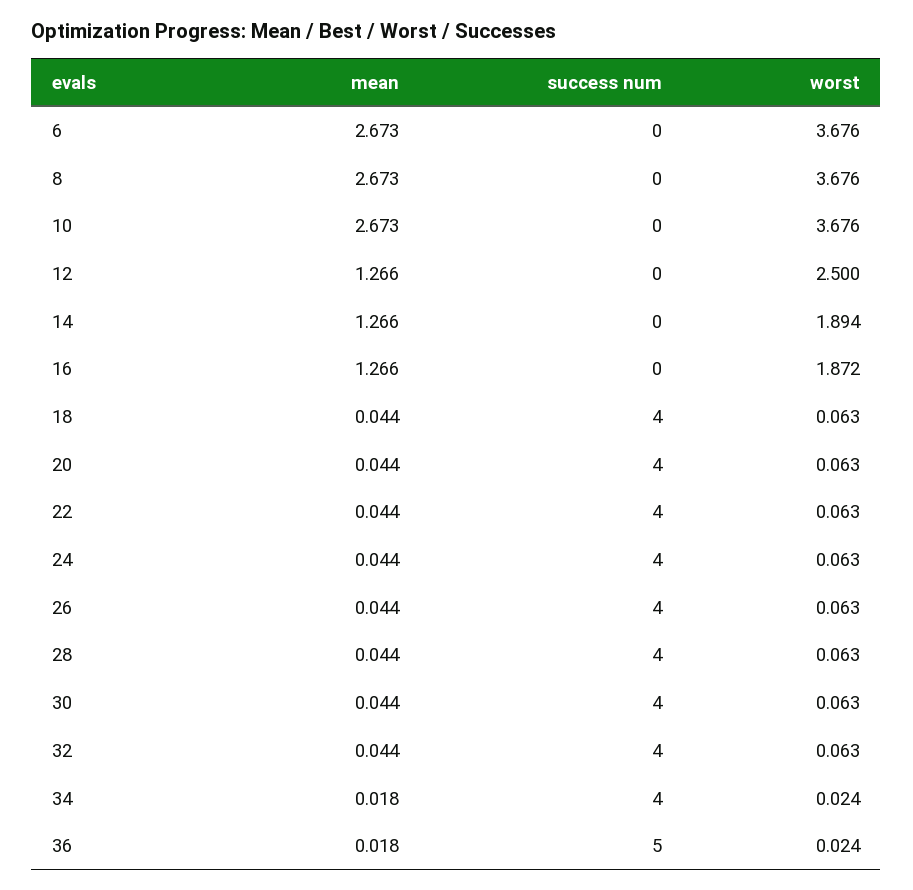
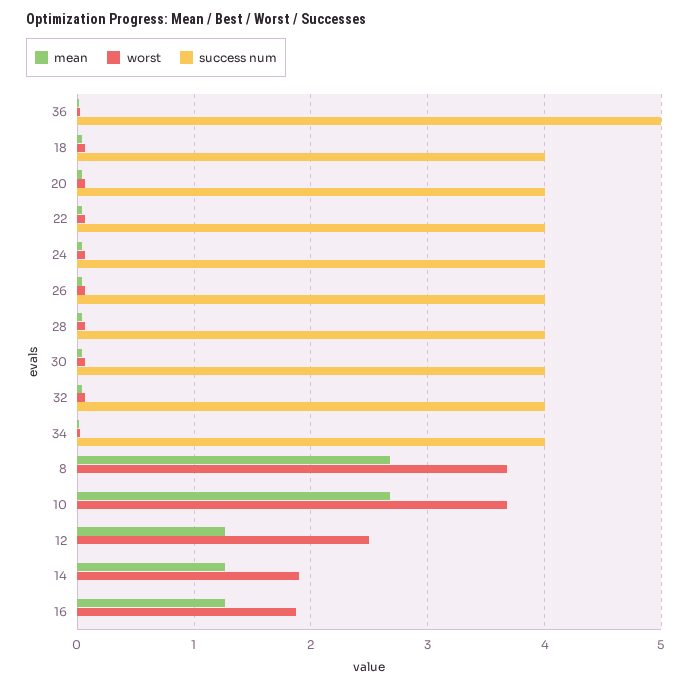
  {
    "mean": {
-     "6": 2.673,
      "8": 2.673,
      "10": 2.673,
      "12": 1.266,
      "14": 1.266,
      "16": 1.266,
      "18": 0.044,
      "20": 0.044,
      "22": 0.044,
      "24": 0.044,
      "26": 0.044,
      "28": 0.044,
      "30": 0.044,
      "32": 0.044,
      "34": 0.018,
      "36": 0.018
    },
    "success num": {
-     "6": 0,
      "8": 0,
      "10": 0,
      "12": 0,
      "14": 0,
      "16": 0,
      "18": 4,
      "20": 4,
      "22": 4,
      "24": 4,
      "26": 4,
      "28": 4,
      "30": 4,
      "32": 4,
      "34": 4,
      "36": 5
    },
    "worst": {
-     "6": 3.676,
      "8": 3.676,
      "10": 3.676,
      "12": 2.5,
      "14": 1.894,
      "16": 1.872,
      "18": 0.063,
      "20": 0.063,
      "22": 0.063,
      "24": 0.063,
      "26": 0.063,
      "28": 0.063,
      "30": 0.063,
      "32": 0.063,
      "34": 0.024,
      "36": 0.024
    }
  }

